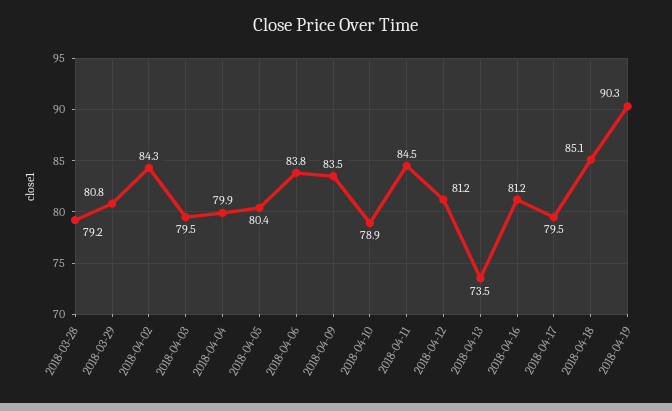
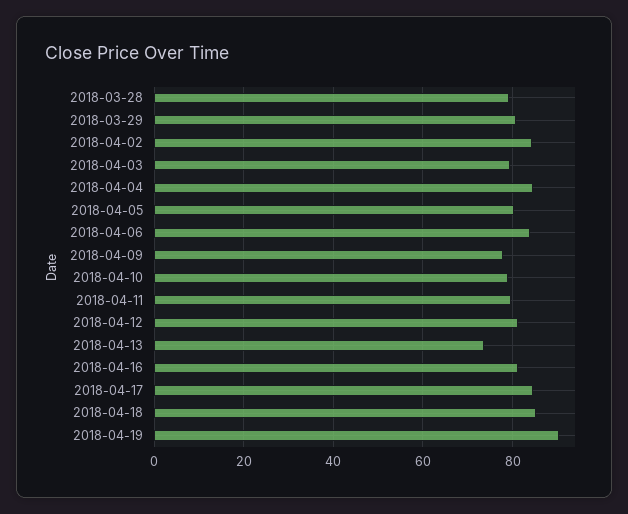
  {
    "2018-03-28": 79.2,
    "2018-03-29": 80.8,
    "2018-04-02": 84.3,
    "2018-04-03": 79.5,
-   "2018-04-04": 79.9,
+   "2018-04-04": 84,
    "2018-04-05": 80.4,
    "2018-04-06": 83.8,
-   "2018-04-09": 83.5,
+   "2018-04-09": 78,
    "2018-04-10": 78.9,
-   "2018-04-11": 84.5,
+   "2018-04-11": 80,
    "2018-04-12": 81.2,
    "2018-04-13": 73.5,
    "2018-04-16": 81.2,
-   "2018-04-17": 79.5,
+   "2018-04-17": 84,
    "2018-04-18": 85.1,
    "2018-04-19": 90.3
  }

